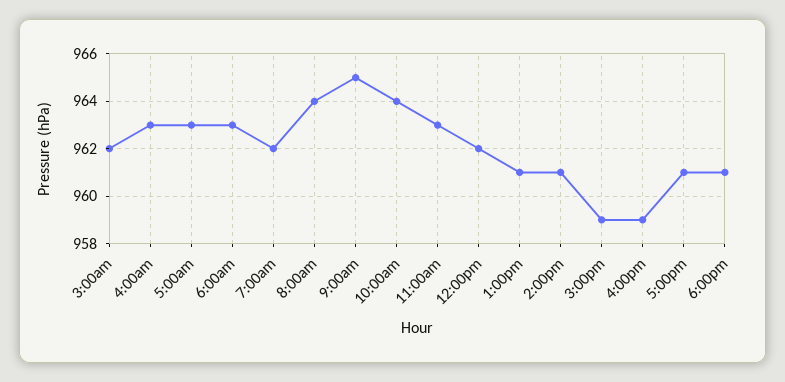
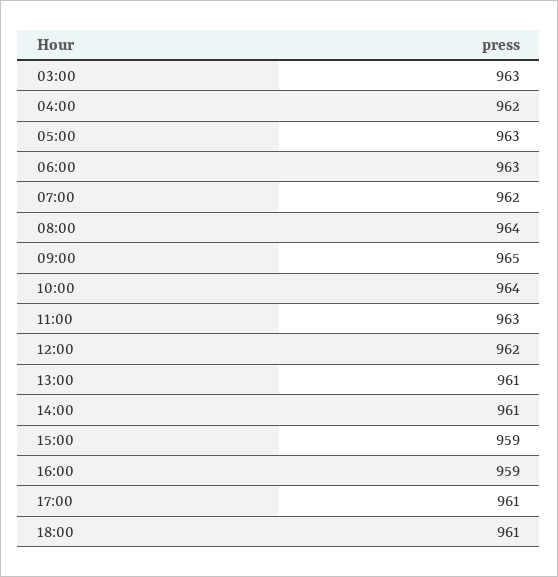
  {
-   "3:00am": 962,
+   "3:00am": 963,
-   "4:00am": 963,
+   "4:00am": 962,
    "5:00am": 963,
    "6:00am": 963,
    "7:00am": 962,
    "8:00am": 964,
    "9:00am": 965,
    "10:00am": 964,
    "11:00am": 963,
    "12:00pm": 962,
    "1:00pm": 961,
    "2:00pm": 961,
    "3:00pm": 959,
    "4:00pm": 959,
    "5:00pm": 961,
    "6:00pm": 961
  }

